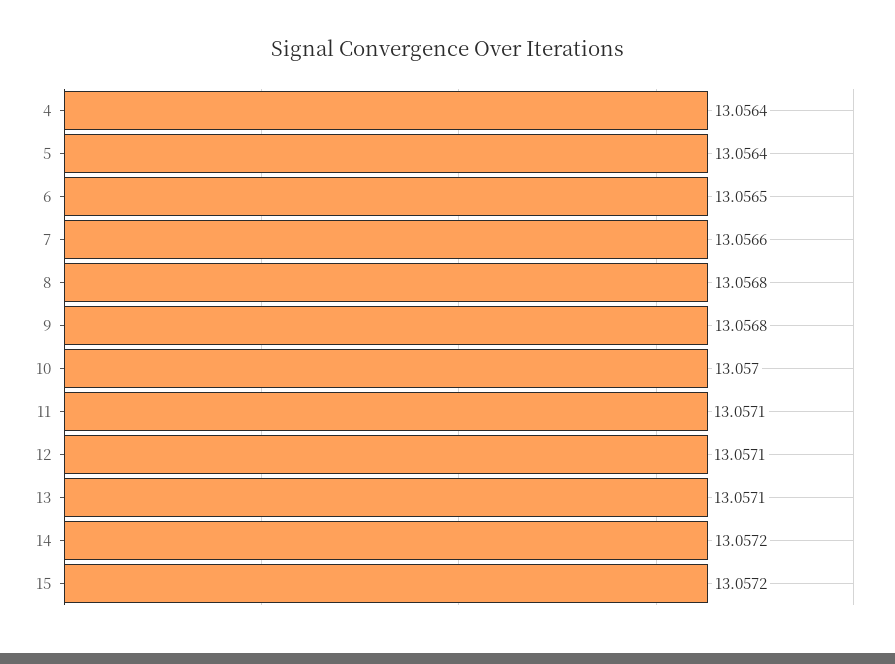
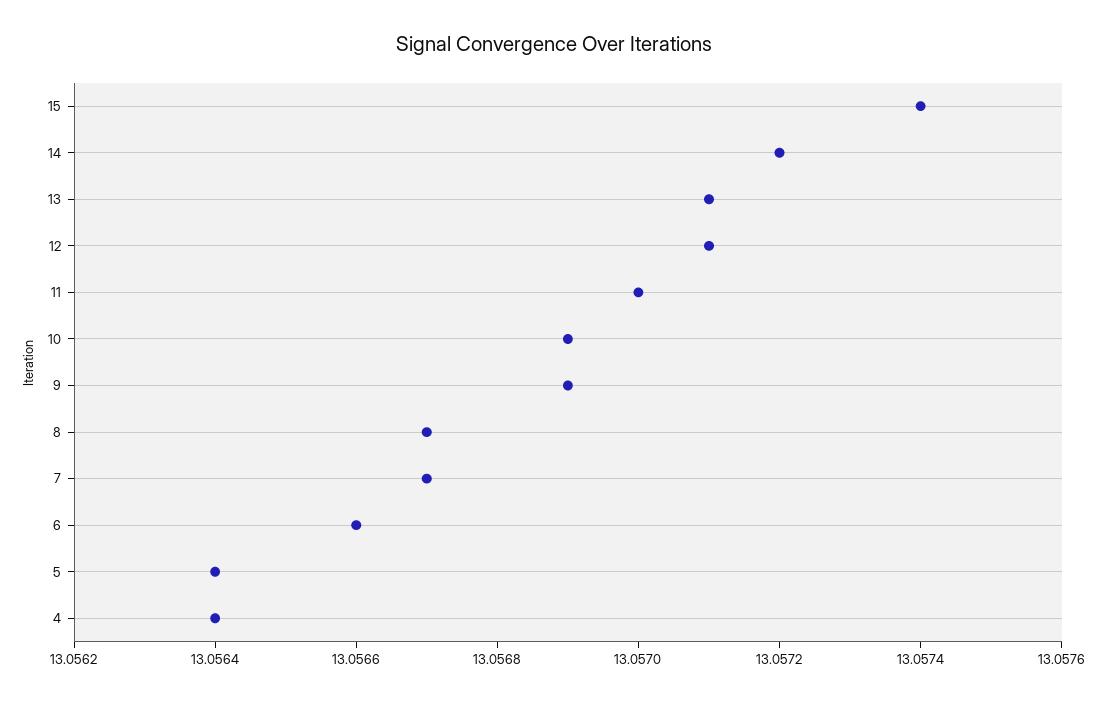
  {
    "4": 13.0564,
    "5": 13.0564,
-   "6": 13.0565,
+   "6": 13.0566,
-   "7": 13.0566,
+   "7": 13.0567,
-   "8": 13.0568,
+   "8": 13.0567,
-   "9": 13.0568,
+   "9": 13.0569,
-   "10": 13.057,
+   "10": 13.0569,
-   "11": 13.0571,
+   "11": 13.057,
    "12": 13.0571,
    "13": 13.0571,
    "14": 13.0572,
-   "15": 13.0572
+   "15": 13.0574
  }

